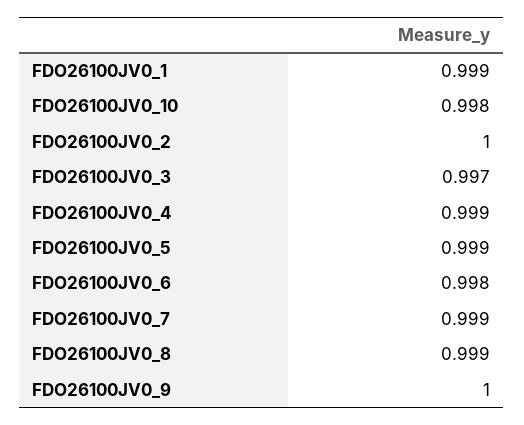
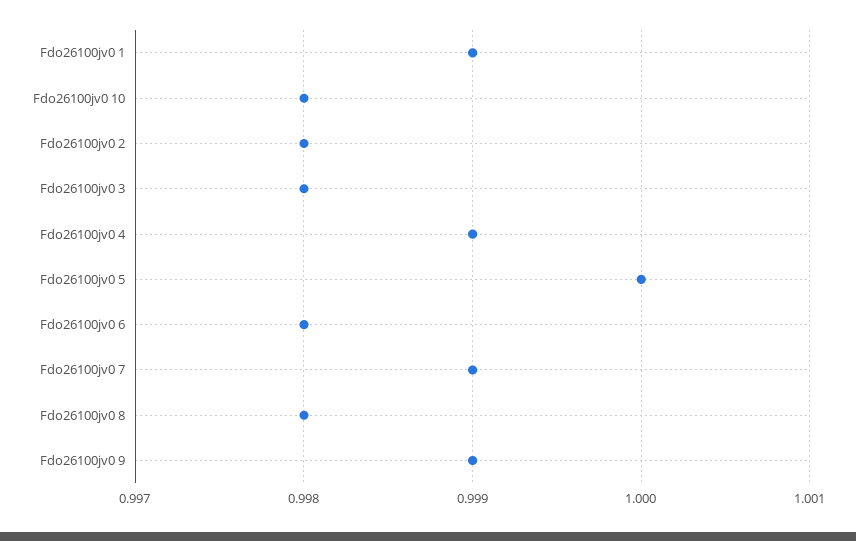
  {
    "FDO26100JV0_1": 0.999,
    "FDO26100JV0_10": 0.998,
-   "FDO26100JV0_2": 1,
+   "FDO26100JV0_2": 0.998,
-   "FDO26100JV0_3": 0.997,
+   "FDO26100JV0_3": 0.998,
    "FDO26100JV0_4": 0.999,
-   "FDO26100JV0_5": 0.999,
+   "FDO26100JV0_5": 1,
    "FDO26100JV0_6": 0.998,
    "FDO26100JV0_7": 0.999,
-   "FDO26100JV0_8": 0.999,
+   "FDO26100JV0_8": 0.998,
-   "FDO26100JV0_9": 1
+   "FDO26100JV0_9": 0.999
  }

